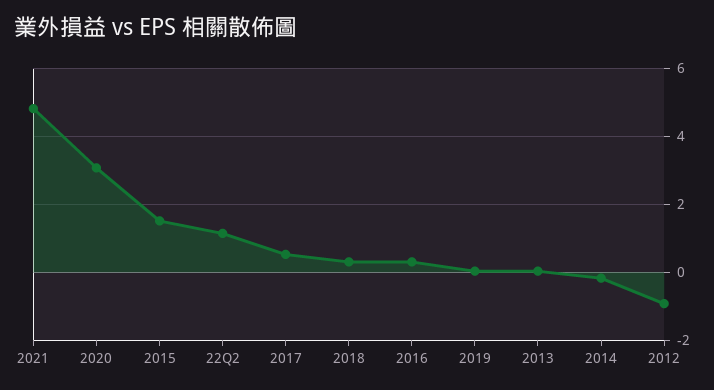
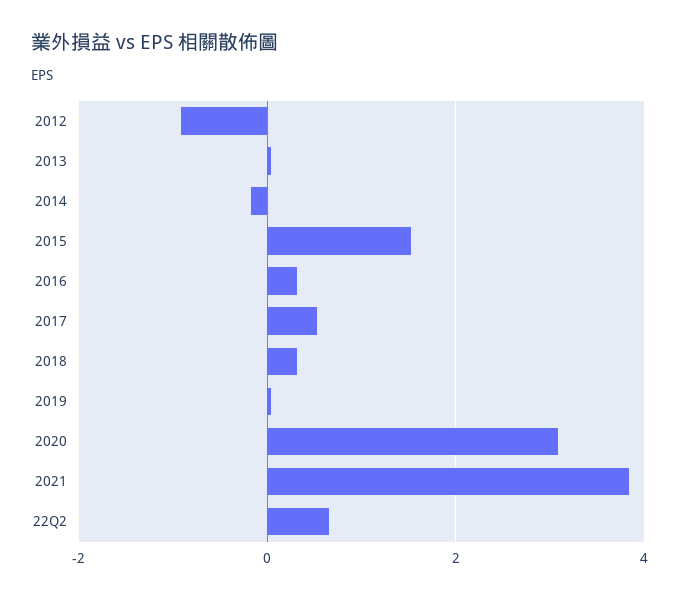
  {
-   "2021": 4.8,
+   "2021": 3.8,
    "2020": 3,
    "2015": 1.6,
-   "22Q2": 1.2,
+   "22Q2": 0.6,
    "2017": 0.6,
    "2018": 0.4,
    "2016": 0.4,
    "2019": 0,
    "2013": 0,
    "2014": -0.2,
    "2012": -1
  }

